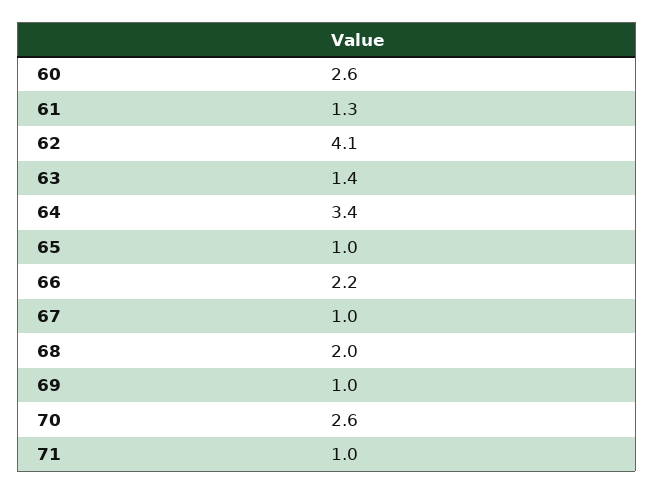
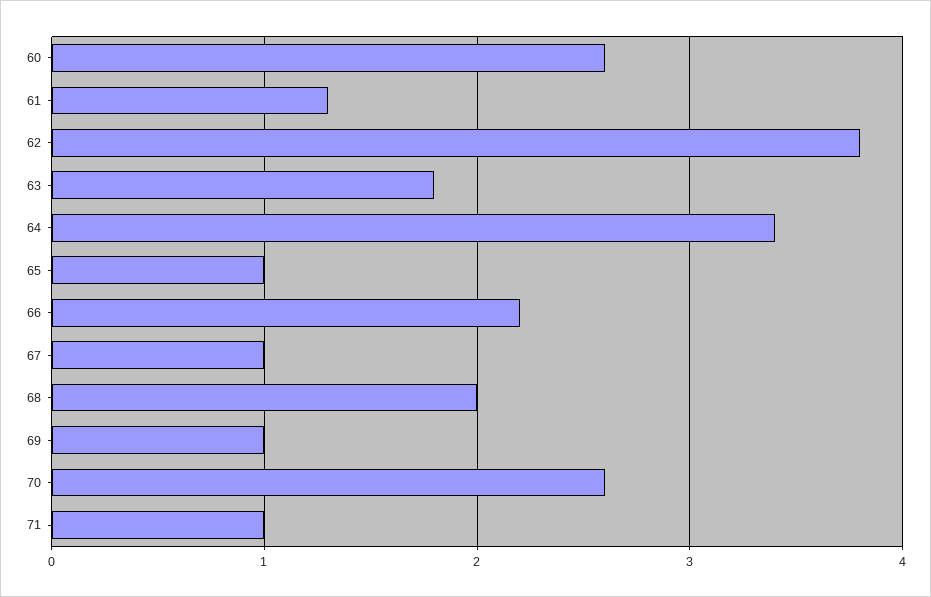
  {
    "60": 2.6,
    "61": 1.3,
-   "62": 4.1,
+   "62": 3.8,
-   "63": 1.4,
+   "63": 1.8,
    "64": 3.4,
    "65": 1,
    "66": 2.2,
    "67": 1,
    "68": 2,
    "69": 1,
    "70": 2.6,
    "71": 1
  }

